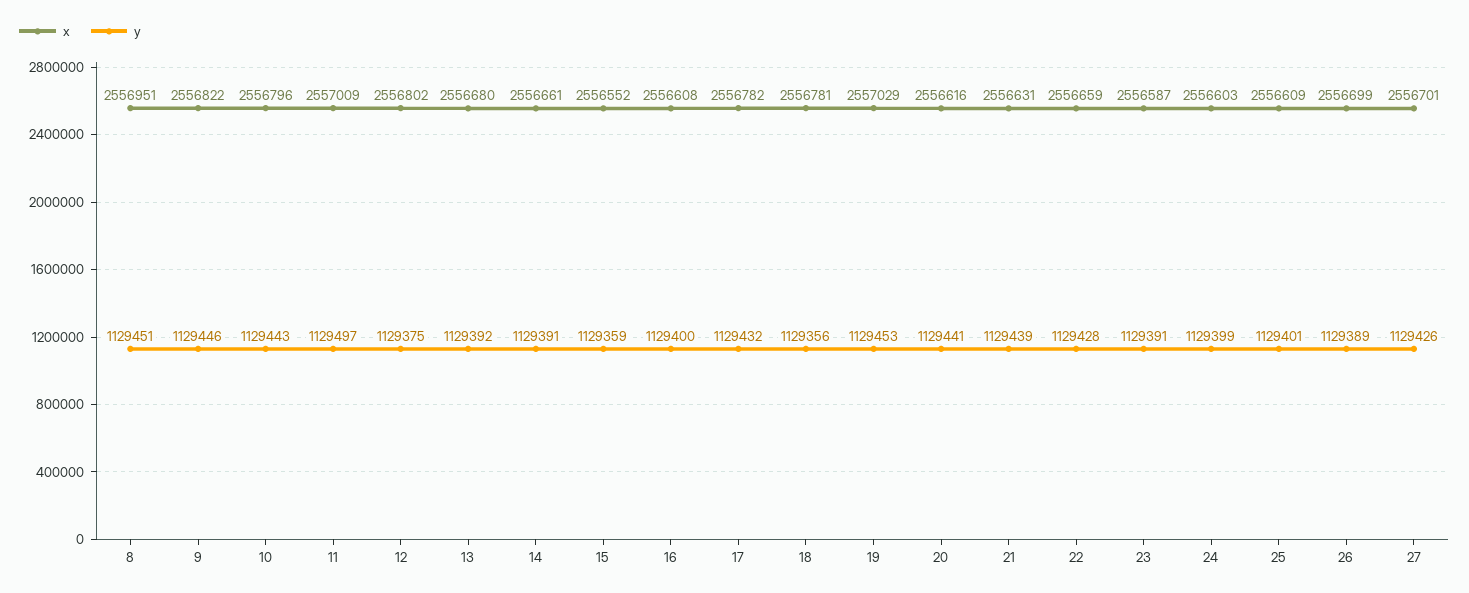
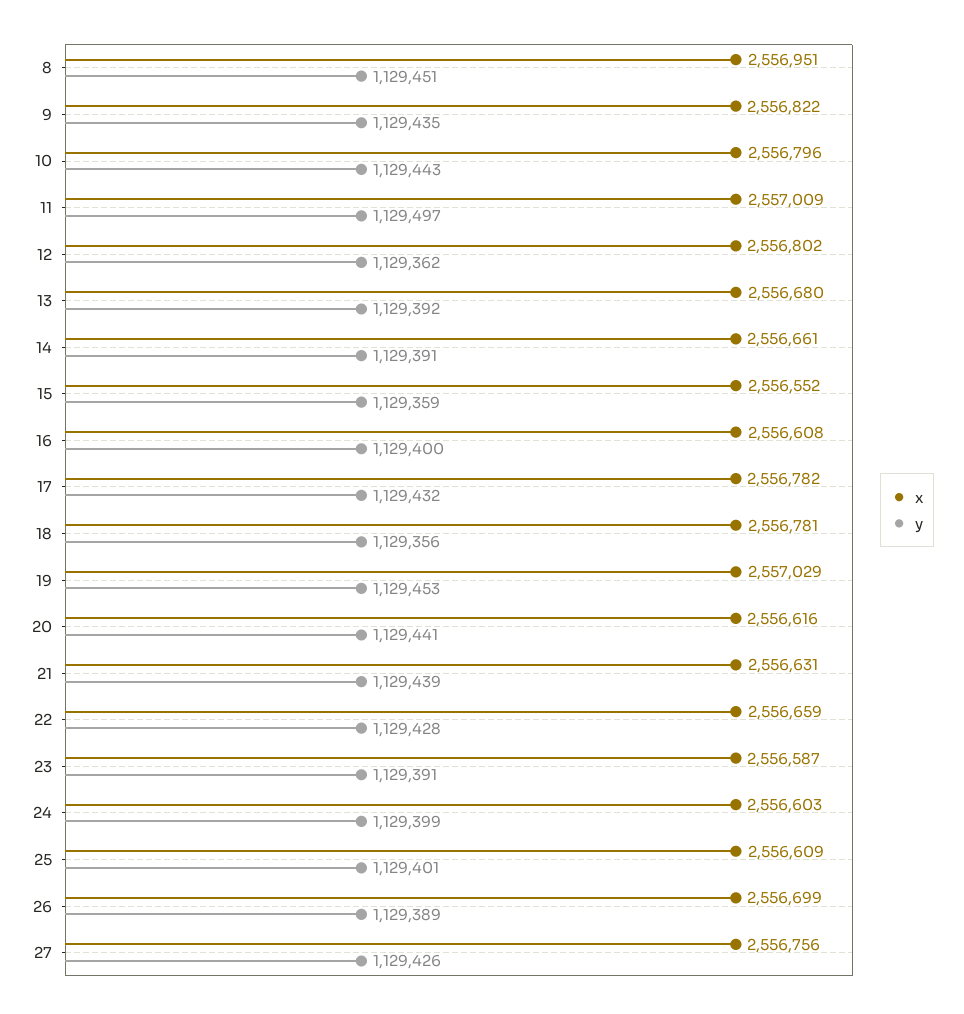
  {
    "x": {
      "8": 2556951,
      "9": 2556822,
      "10": 2556796,
      "11": 2557009,
      "12": 2556802,
      "13": 2556680,
      "14": 2556661,
      "15": 2556552,
      "16": 2556608,
      "17": 2556782,
      "18": 2556781,
      "19": 2557029,
      "20": 2556616,
      "21": 2556631,
      "22": 2556659,
      "23": 2556587,
      "24": 2556603,
      "25": 2556609,
      "26": 2556699,
-     "27": 2556701
+     "27": 2556756
    },
    "y": {
      "8": 1129451,
-     "9": 1129446,
+     "9": 1129435,
      "10": 1129443,
      "11": 1129497,
-     "12": 1129375,
+     "12": 1129362,
      "13": 1129392,
      "14": 1129391,
      "15": 1129359,
      "16": 1129400,
      "17": 1129432,
      "18": 1129356,
      "19": 1129453,
      "20": 1129441,
      "21": 1129439,
      "22": 1129428,
      "23": 1129391,
      "24": 1129399,
      "25": 1129401,
      "26": 1129389,
      "27": 1129426
    }
  }

